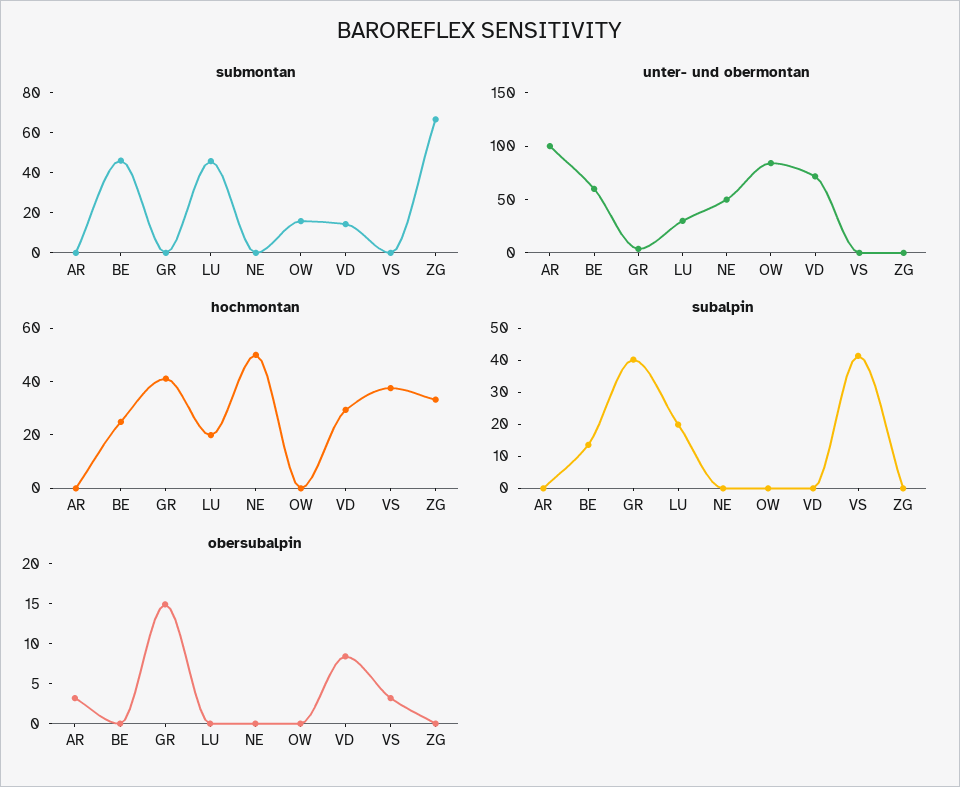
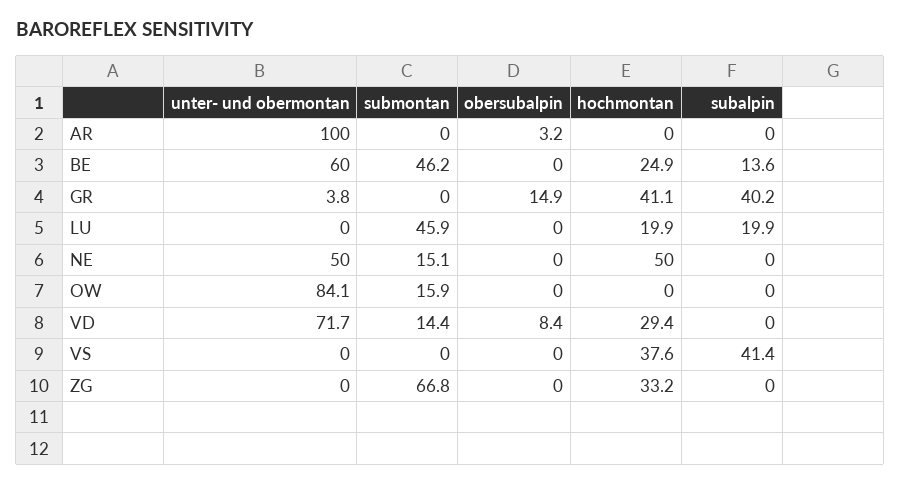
  {
    "submontan": {
      "AR": 0,
      "BE": 46.2,
      "GR": 0,
      "LU": 45.9,
-     "NE": 0,
+     "NE": 15.1,
      "OW": 15.9,
      "VD": 14.4,
      "VS": 0,
      "ZG": 66.8
    },
    "unter- und obermontan": {
      "AR": 100,
      "BE": 60,
      "GR": 3.8,
-     "LU": 30,
+     "LU": 0,
      "NE": 50,
      "OW": 84.1,
      "VD": 71.7,
      "VS": 0,
      "ZG": 0
    },
    "hochmontan": {
      "AR": 0,
      "BE": 24.9,
      "GR": 41.1,
      "LU": 19.9,
      "NE": 50,
      "OW": 0,
      "VD": 29.4,
      "VS": 37.6,
      "ZG": 33.2
    },
    "subalpin": {
      "AR": 0,
      "BE": 13.6,
      "GR": 40.2,
      "LU": 19.9,
      "NE": 0,
      "OW": 0,
      "VD": 0,
      "VS": 41.4,
      "ZG": 0
    },
    "obersubalpin": {
      "AR": 3.2,
      "BE": 0,
      "GR": 14.9,
      "LU": 0,
      "NE": 0,
      "OW": 0,
      "VD": 8.4,
-     "VS": 3,
+     "VS": 0,
      "ZG": 0
    }
  }

